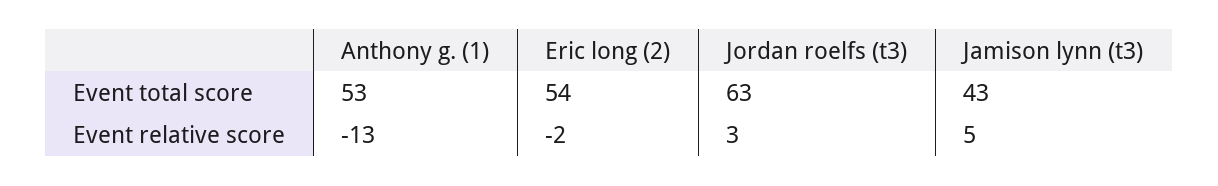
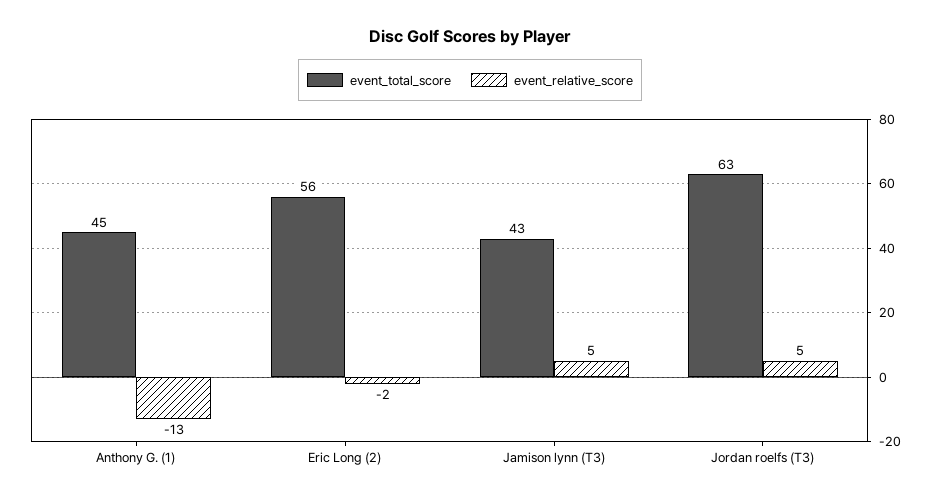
  {
    "Event total score": {
-     "Anthony g. (1)": 53,
+     "Anthony g. (1)": 45,
-     "Eric long (2)": 54,
+     "Eric long (2)": 56,
      "Jordan roelfs (t3)": 63,
      "Jamison lynn (t3)": 43
    },
    "Event relative score": {
      "Anthony g. (1)": -13,
      "Eric long (2)": -2,
-     "Jordan roelfs (t3)": 3,
+     "Jordan roelfs (t3)": 5,
      "Jamison lynn (t3)": 5
    }
  }

